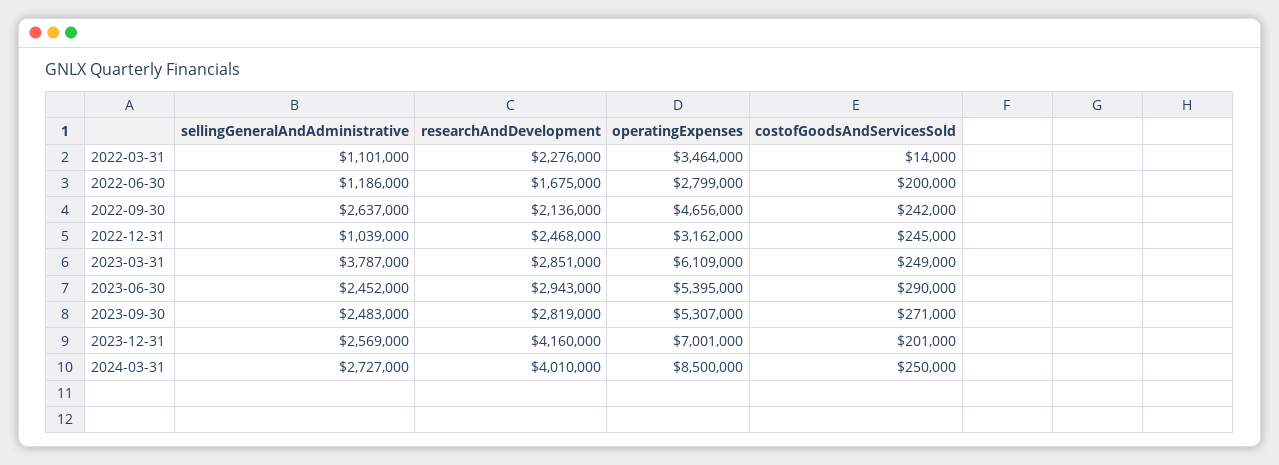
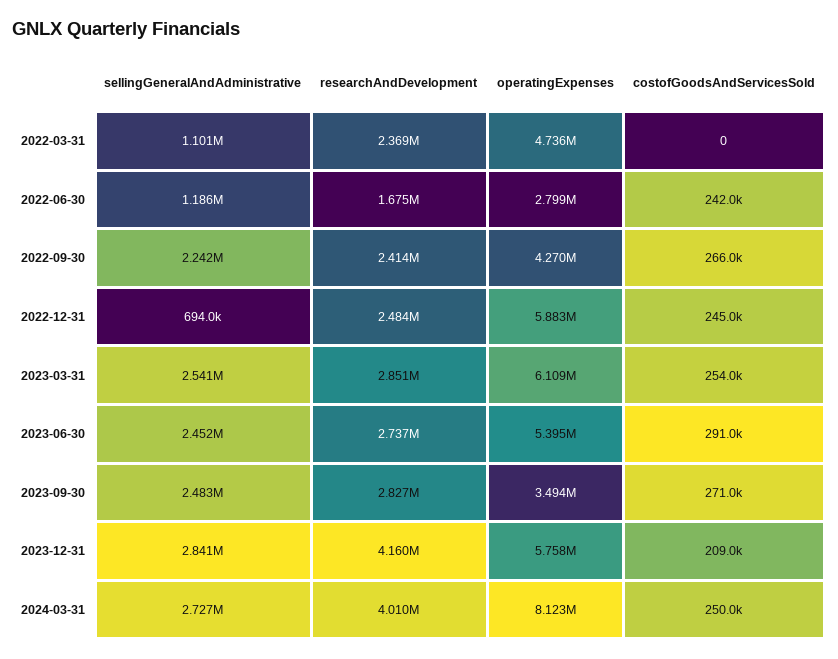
  {
    "sellingGeneralAndAdministrative": {
      "2022-03-31": 1101000,
      "2022-06-30": 1186000,
-     "2022-09-30": 2637000,
+     "2022-09-30": 2242000,
-     "2022-12-31": 1039000,
+     "2022-12-31": 694000,
-     "2023-03-31": 3787000,
+     "2023-03-31": 2541000,
      "2023-06-30": 2452000,
      "2023-09-30": 2483000,
-     "2023-12-31": 2569000,
+     "2023-12-31": 2841000,
      "2024-03-31": 2727000
    },
    "researchAndDevelopment": {
-     "2022-03-31": 2276000,
+     "2022-03-31": 2369000,
      "2022-06-30": 1675000,
-     "2022-09-30": 2136000,
+     "2022-09-30": 2414000,
-     "2022-12-31": 2468000,
+     "2022-12-31": 2484000,
      "2023-03-31": 2851000,
-     "2023-06-30": 2943000,
+     "2023-06-30": 2737000,
-     "2023-09-30": 2819000,
+     "2023-09-30": 2827000,
      "2023-12-31": 4160000,
      "2024-03-31": 4010000
    },
    "operatingExpenses": {
-     "2022-03-31": 3464000,
+     "2022-03-31": 4736000,
      "2022-06-30": 2799000,
-     "2022-09-30": 4656000,
+     "2022-09-30": 4270000,
-     "2022-12-31": 3162000,
+     "2022-12-31": 5883000,
      "2023-03-31": 6109000,
      "2023-06-30": 5395000,
-     "2023-09-30": 5307000,
+     "2023-09-30": 3494000,
-     "2023-12-31": 7001000,
+     "2023-12-31": 5758000,
-     "2024-03-31": 8500000
+     "2024-03-31": 8123000
    },
    "costofGoodsAndServicesSold": {
-     "2022-03-31": 14000,
+     "2022-03-31": 0,
-     "2022-06-30": 200000,
+     "2022-06-30": 242000,
-     "2022-09-30": 242000,
+     "2022-09-30": 266000,
      "2022-12-31": 245000,
-     "2023-03-31": 249000,
+     "2023-03-31": 254000,
-     "2023-06-30": 290000,
+     "2023-06-30": 291000,
      "2023-09-30": 271000,
-     "2023-12-31": 201000,
+     "2023-12-31": 209000,
      "2024-03-31": 250000
    }
  }

